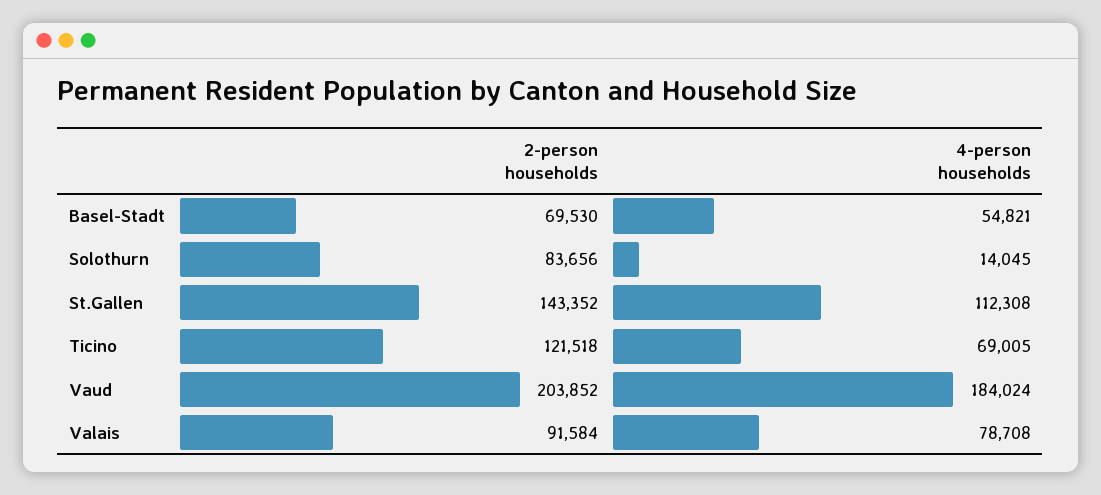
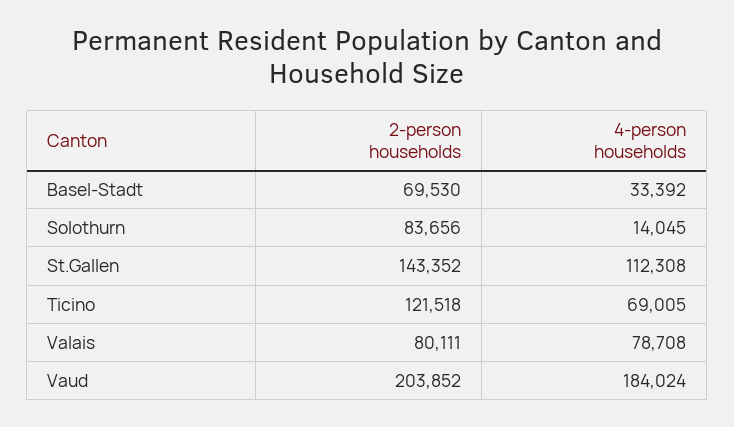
  {
    "2-person households": {
      "Basel-Stadt": 69530,
      "Solothurn": 83656,
      "St.Gallen": 143352,
      "Ticino": 121518,
      "Vaud": 203852,
-     "Valais": 91584
+     "Valais": 80111
    },
    "4-person households": {
-     "Basel-Stadt": 54821,
+     "Basel-Stadt": 33392,
      "Solothurn": 14045,
      "St.Gallen": 112308,
      "Ticino": 69005,
      "Vaud": 184024,
      "Valais": 78708
    }
  }

